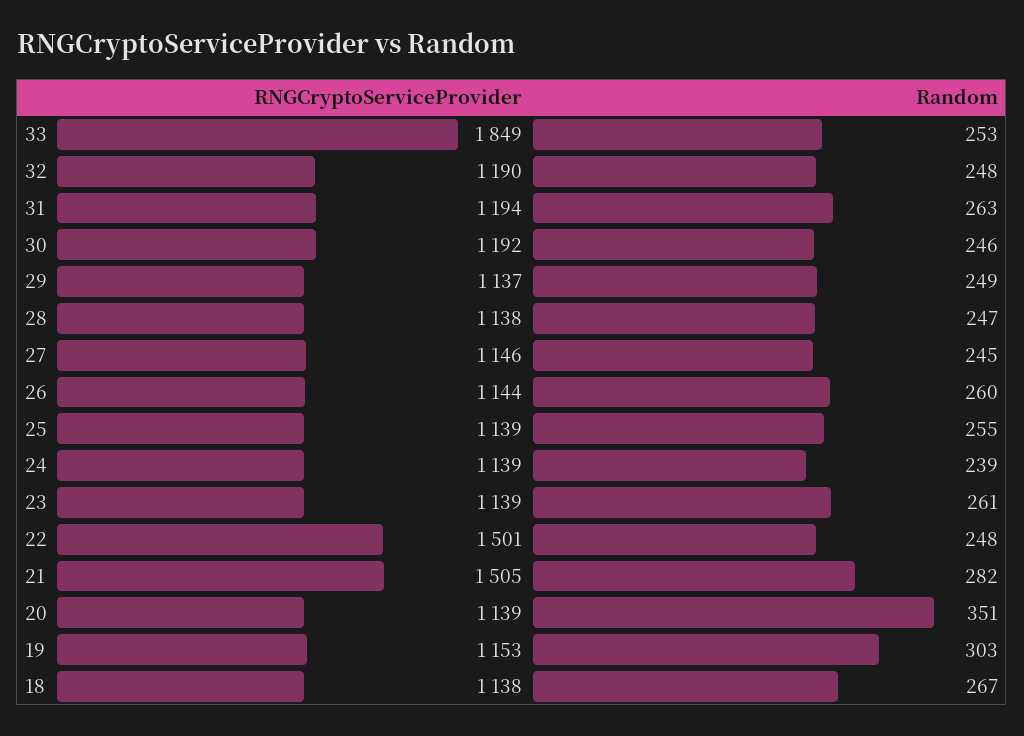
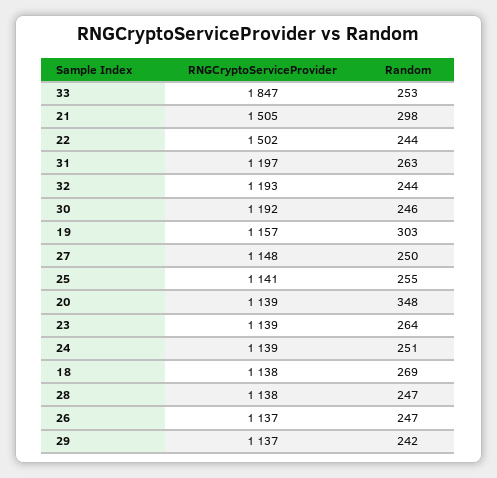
  {
    "RNGCryptoServiceProvider": {
-     "33": 1849,
+     "33": 1847,
-     "32": 1190,
+     "32": 1193,
-     "31": 1194,
+     "31": 1197,
      "30": 1192,
      "29": 1137,
      "28": 1138,
-     "27": 1146,
+     "27": 1148,
-     "26": 1144,
+     "26": 1137,
-     "25": 1139,
+     "25": 1141,
      "24": 1139,
      "23": 1139,
-     "22": 1501,
+     "22": 1502,
      "21": 1505,
      "20": 1139,
-     "19": 1153,
+     "19": 1157,
      "18": 1138
    },
    "Random": {
      "33": 253,
-     "32": 248,
+     "32": 244,
      "31": 263,
      "30": 246,
-     "29": 249,
+     "29": 242,
      "28": 247,
-     "27": 245,
+     "27": 250,
-     "26": 260,
+     "26": 247,
      "25": 255,
-     "24": 239,
+     "24": 251,
-     "23": 261,
+     "23": 264,
-     "22": 248,
+     "22": 244,
-     "21": 282,
+     "21": 298,
-     "20": 351,
+     "20": 348,
      "19": 303,
-     "18": 267
+     "18": 269
    }
  }

